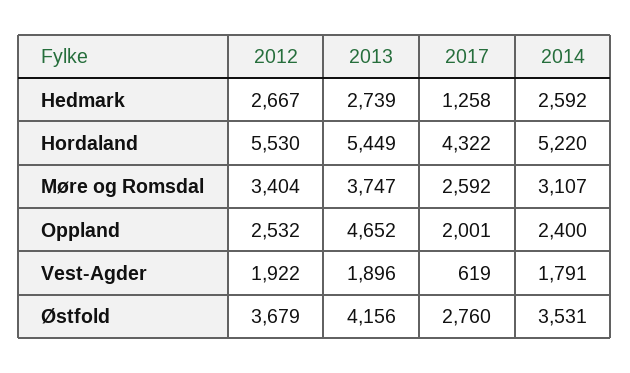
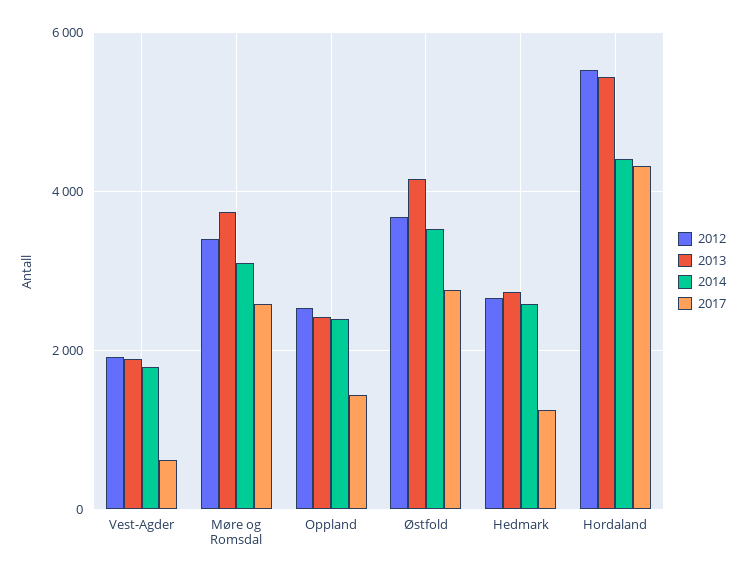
  {
    "2012": {
      "Hedmark": 2667,
      "Hordaland": 5530,
      "Møre og Romsdal": 3404,
      "Oppland": 2532,
      "Vest-Agder": 1922,
      "Østfold": 3679
    },
    "2013": {
      "Hedmark": 2739,
      "Hordaland": 5449,
      "Møre og Romsdal": 3747,
-     "Oppland": 4652,
+     "Oppland": 2400,
      "Vest-Agder": 1896,
      "Østfold": 4156
    },
    "2017": {
      "Hedmark": 1258,
      "Hordaland": 4322,
      "Møre og Romsdal": 2592,
-     "Oppland": 2001,
+     "Oppland": 1400,
      "Vest-Agder": 619,
      "Østfold": 2760
    },
    "2014": {
      "Hedmark": 2592,
-     "Hordaland": 5220,
+     "Hordaland": 4400,
      "Møre og Romsdal": 3107,
      "Oppland": 2400,
      "Vest-Agder": 1791,
      "Østfold": 3531
    }
  }

